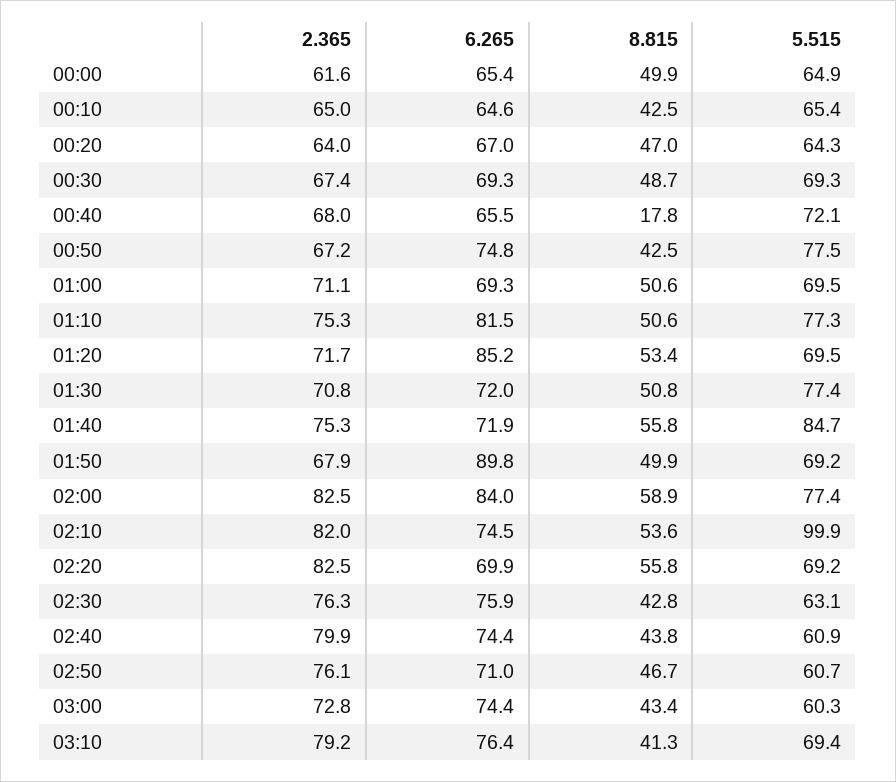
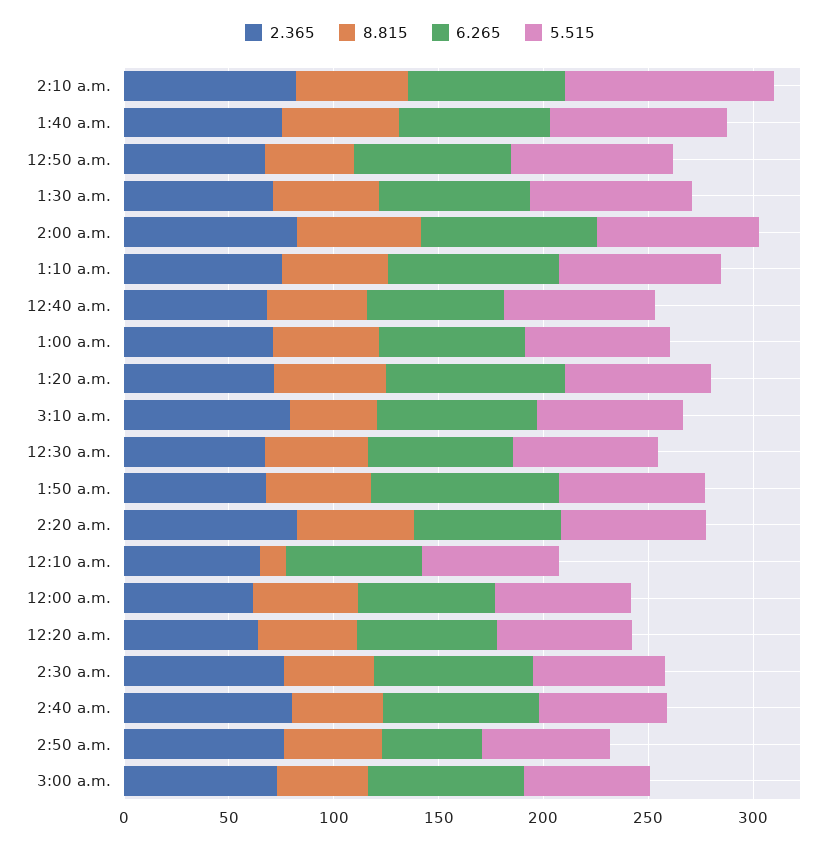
  {
    "2.365": {
      "00:00": 61.6,
      "00:10": 65,
      "00:20": 64,
      "00:30": 67.4,
      "00:40": 68,
      "00:50": 67.2,
      "01:00": 71.1,
      "01:10": 75.3,
      "01:20": 71.7,
      "01:30": 70.8,
      "01:40": 75.3,
      "01:50": 67.9,
      "02:00": 82.5,
      "02:10": 82,
      "02:20": 82.5,
      "02:30": 76.3,
      "02:40": 79.9,
      "02:50": 76.1,
      "03:00": 72.8,
      "03:10": 79.2
    },
    "6.265": {
      "00:00": 65.4,
      "00:10": 64.6,
      "00:20": 67,
      "00:30": 69.3,
      "00:40": 65.5,
      "00:50": 74.8,
      "01:00": 69.3,
      "01:10": 81.5,
      "01:20": 85.2,
      "01:30": 72,
      "01:40": 71.9,
      "01:50": 89.8,
      "02:00": 84,
      "02:10": 74.5,
      "02:20": 69.9,
      "02:30": 75.9,
      "02:40": 74.4,
-     "02:50": 71,
+     "02:50": 50,
      "03:00": 74.4,
      "03:10": 76.4
    },
    "8.815": {
      "00:00": 49.9,
-     "00:10": 42.5,
+     "00:10": 10,
      "00:20": 47,
      "00:30": 48.7,
-     "00:40": 17.8,
+     "00:40": 50,
      "00:50": 42.5,
      "01:00": 50.6,
      "01:10": 50.6,
      "01:20": 53.4,
      "01:30": 50.8,
      "01:40": 55.8,
      "01:50": 49.9,
      "02:00": 58.9,
      "02:10": 53.6,
      "02:20": 55.8,
      "02:30": 42.8,
      "02:40": 43.8,
      "02:50": 46.7,
      "03:00": 43.4,
      "03:10": 41.3
    },
    "5.515": {
      "00:00": 64.9,
      "00:10": 65.4,
      "00:20": 64.3,
      "00:30": 69.3,
      "00:40": 72.1,
      "00:50": 77.5,
      "01:00": 69.5,
      "01:10": 77.3,
      "01:20": 69.5,
      "01:30": 77.4,
      "01:40": 84.7,
      "01:50": 69.2,
      "02:00": 77.4,
      "02:10": 99.9,
      "02:20": 69.2,
      "02:30": 63.1,
      "02:40": 60.9,
      "02:50": 60.7,
      "03:00": 60.3,
      "03:10": 69.4
    }
  }

